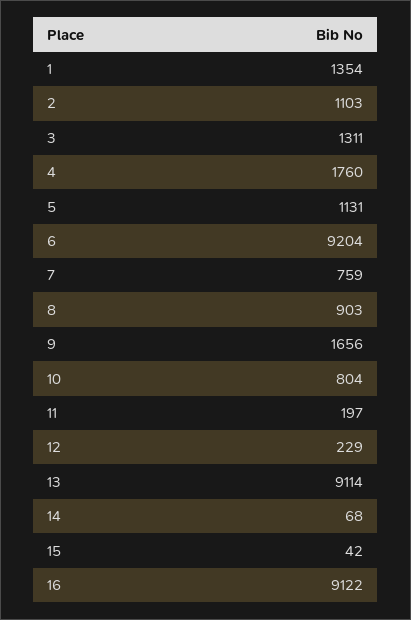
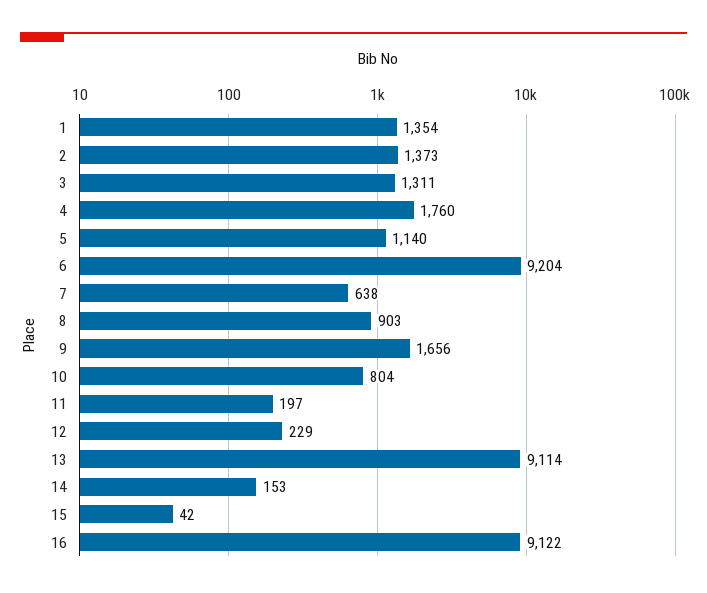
  {
    "1": 1354,
-   "2": 1103,
+   "2": 1373,
    "3": 1311,
    "4": 1760,
-   "5": 1131,
+   "5": 1140,
    "6": 9204,
-   "7": 759,
+   "7": 638,
    "8": 903,
    "9": 1656,
    "10": 804,
    "11": 197,
    "12": 229,
    "13": 9114,
-   "14": 68,
+   "14": 153,
    "15": 42,
    "16": 9122
  }

